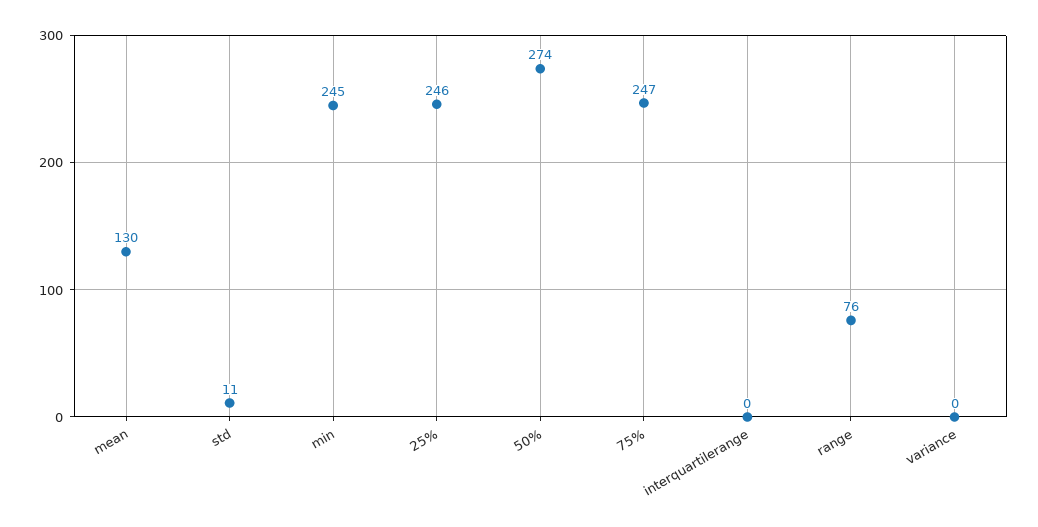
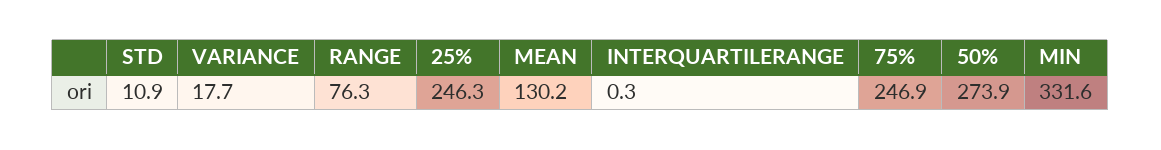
  {
    "mean": 130.2,
    "std": 10.9,
-   "min": 245,
+   "min": 331.6,
    "25%": 246.3,
    "50%": 273.9,
    "75%": 246.9,
    "interquartilerange": 0.3,
    "range": 76.3,
-   "variance": 0
+   "variance": 17.7
  }

